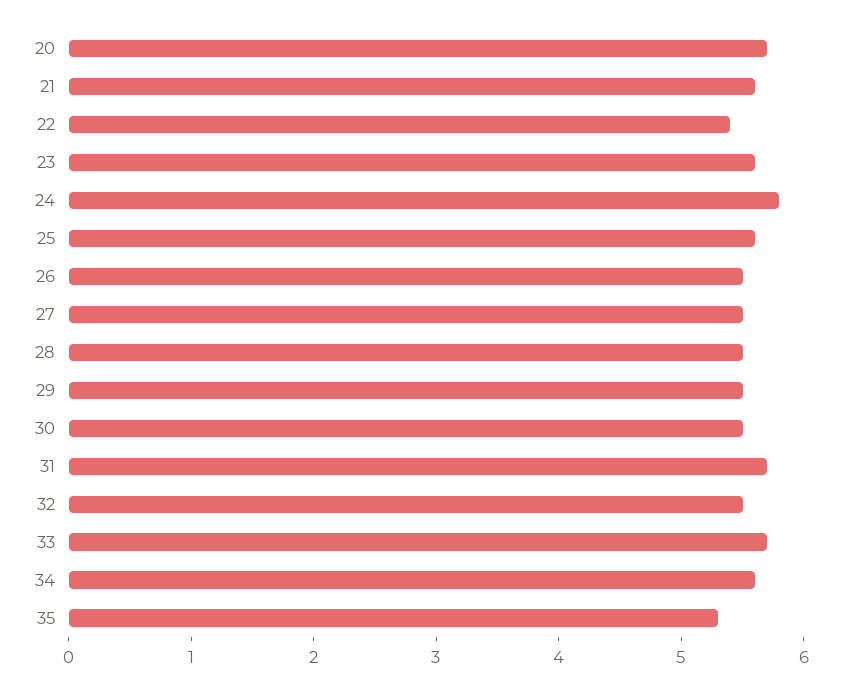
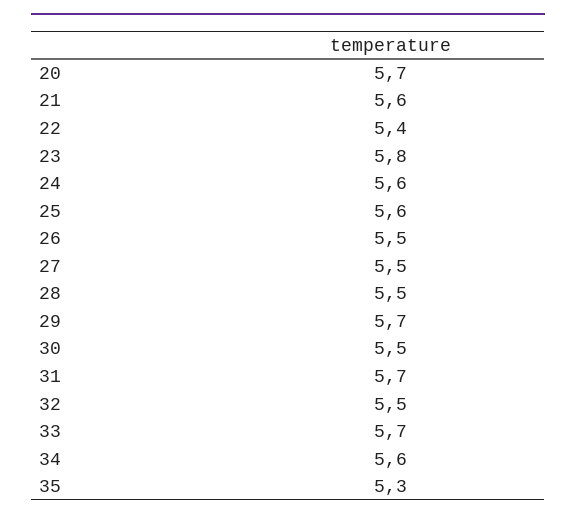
  {
    "20": 5.7,
    "21": 5.6,
    "22": 5.4,
-   "23": 5.6,
+   "23": 5.8,
-   "24": 5.8,
+   "24": 5.6,
    "25": 5.6,
    "26": 5.5,
    "27": 5.5,
    "28": 5.5,
-   "29": 5.5,
+   "29": 5.7,
    "30": 5.5,
    "31": 5.7,
    "32": 5.5,
    "33": 5.7,
    "34": 5.6,
    "35": 5.3
  }

